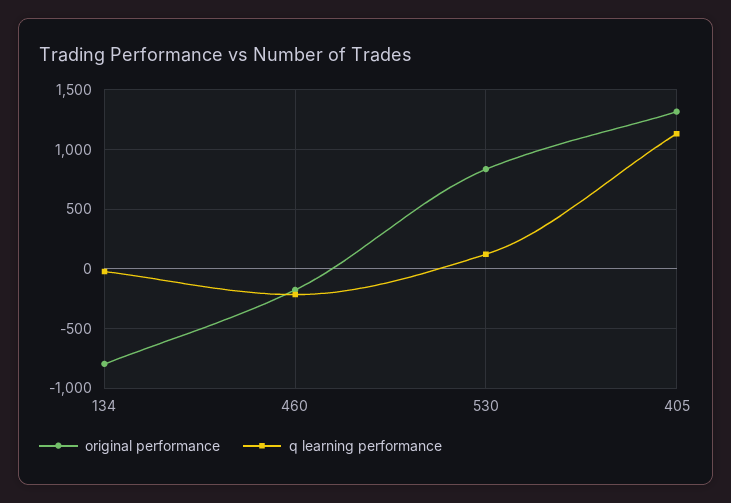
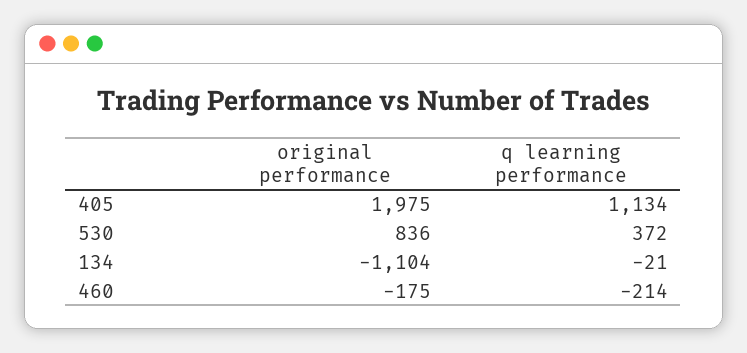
  {
    "original performance": {
-     "134": -800,
+     "134": -1104,
      "460": -175,
      "530": 836,
-     "405": 1300
+     "405": 1975
    },
    "q learning performance": {
      "134": -21,
      "460": -214,
-     "530": 100,
+     "530": 372,
      "405": 1134
    }
  }

